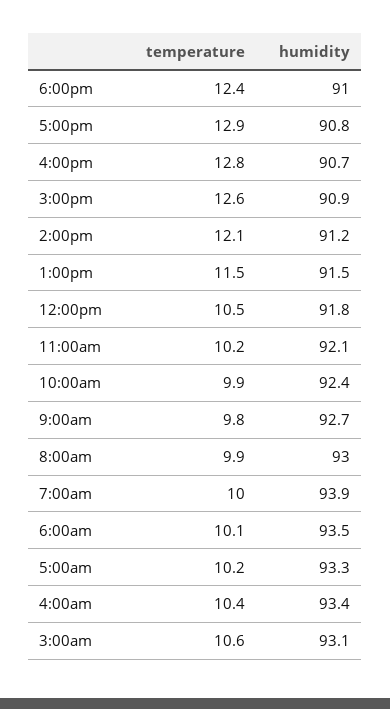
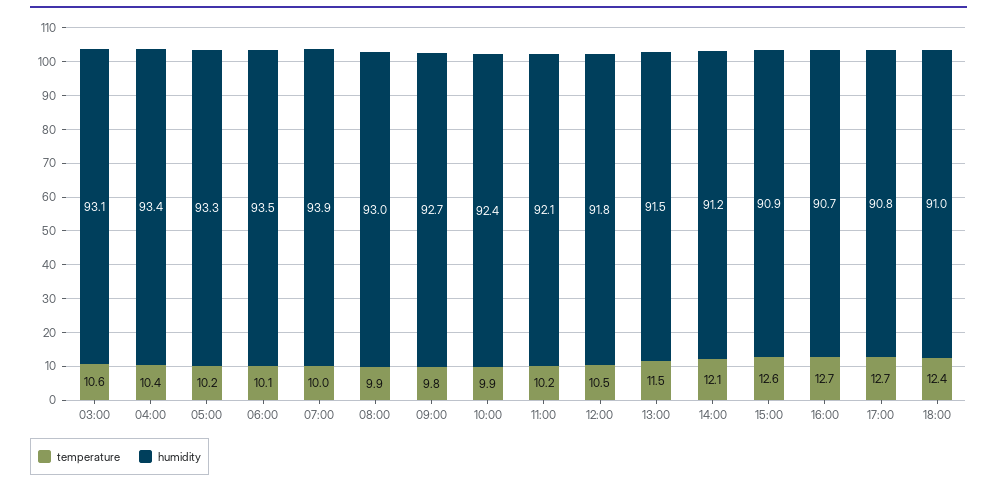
  {
    "temperature": {
      "6:00pm": 12.4,
-     "5:00pm": 12.9,
+     "5:00pm": 12.7,
-     "4:00pm": 12.8,
+     "4:00pm": 12.7,
      "3:00pm": 12.6,
      "2:00pm": 12.1,
      "1:00pm": 11.5,
      "12:00pm": 10.5,
      "11:00am": 10.2,
      "10:00am": 9.9,
      "9:00am": 9.8,
      "8:00am": 9.9,
      "7:00am": 10,
      "6:00am": 10.1,
      "5:00am": 10.2,
      "4:00am": 10.4,
      "3:00am": 10.6
    },
    "humidity": {
      "6:00pm": 91,
      "5:00pm": 90.8,
      "4:00pm": 90.7,
      "3:00pm": 90.9,
      "2:00pm": 91.2,
      "1:00pm": 91.5,
      "12:00pm": 91.8,
      "11:00am": 92.1,
      "10:00am": 92.4,
      "9:00am": 92.7,
      "8:00am": 93,
      "7:00am": 93.9,
      "6:00am": 93.5,
      "5:00am": 93.3,
      "4:00am": 93.4,
      "3:00am": 93.1
    }
  }

